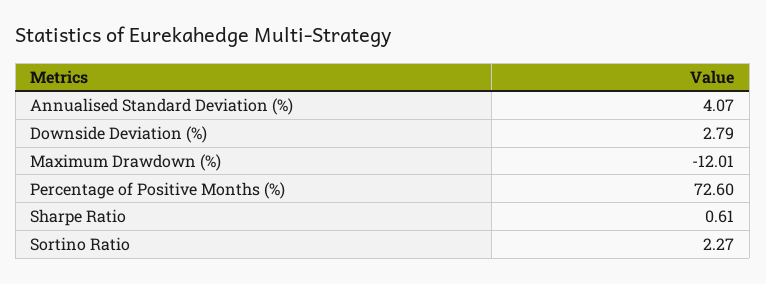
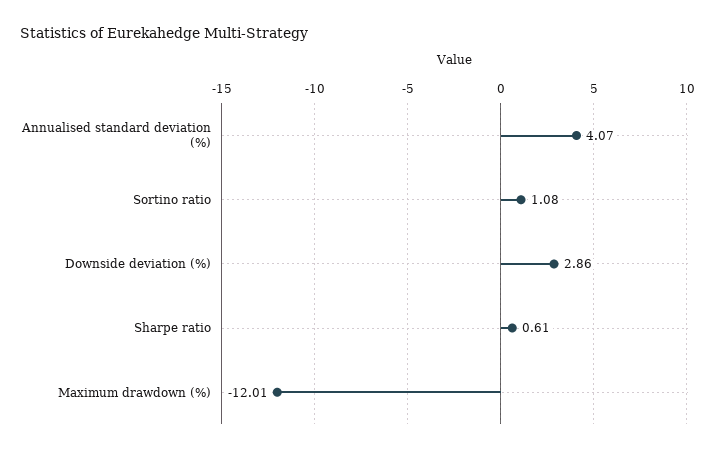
  {
    "Annualised Standard Deviation (%)": 4.07,
-   "Downside Deviation (%)": 2.79,
+   "Downside Deviation (%)": 2.86,
    "Maximum Drawdown (%)": -12.01,
-   "Percentage of Positive Months (%)": 72.6,
    "Sharpe Ratio": 0.61,
-   "Sortino Ratio": 2.27
+   "Sortino Ratio": 1.08
  }

